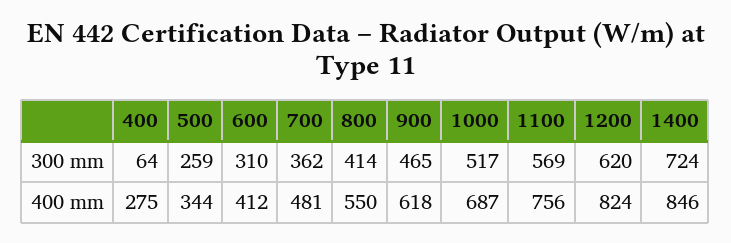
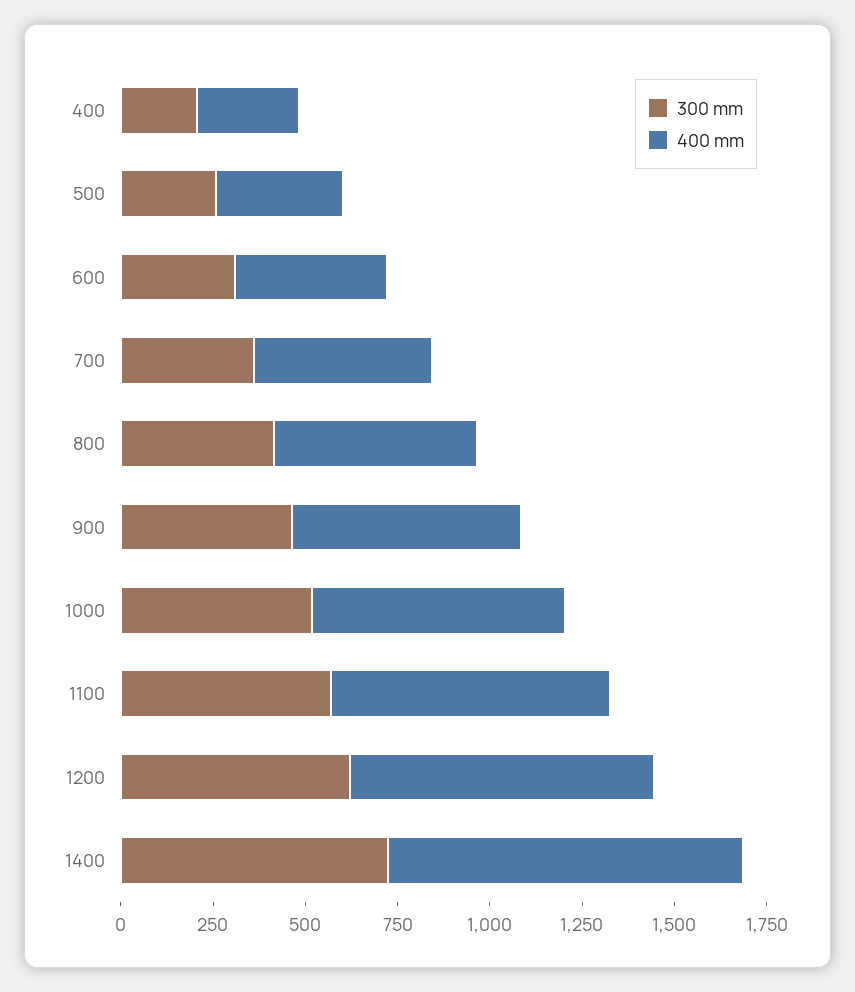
  {
    "300 mm": {
-     "400": 64,
+     "400": 200,
      "500": 259,
      "600": 310,
      "700": 362,
      "800": 414,
      "900": 465,
      "1000": 517,
      "1100": 569,
      "1200": 620,
      "1400": 724
    },
    "400 mm": {
      "400": 275,
      "500": 344,
      "600": 412,
      "700": 481,
      "800": 550,
      "900": 618,
      "1000": 687,
      "1100": 756,
      "1200": 824,
-     "1400": 846
+     "1400": 950
    }
  }

